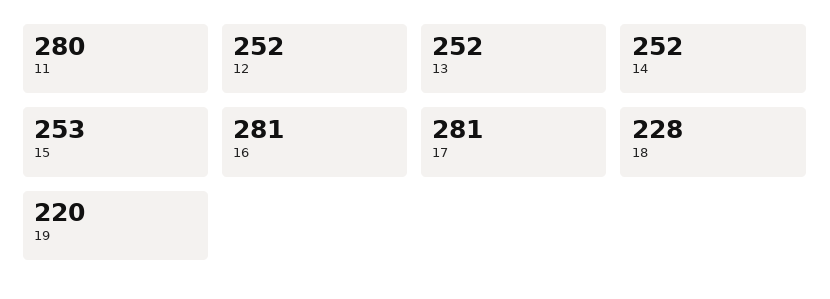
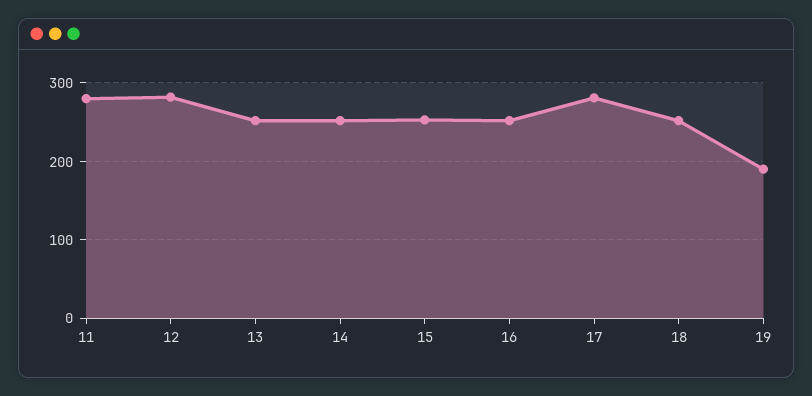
  {
    "11": 280,
-   "12": 252,
+   "12": 280,
    "13": 252,
    "14": 252,
    "15": 253,
-   "16": 281,
+   "16": 250,
    "17": 281,
-   "18": 228,
+   "18": 250,
-   "19": 220
+   "19": 190
  }

